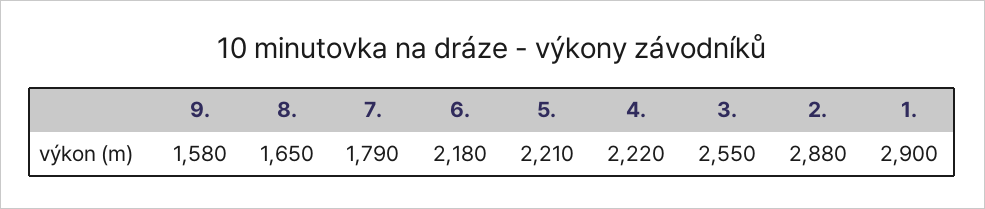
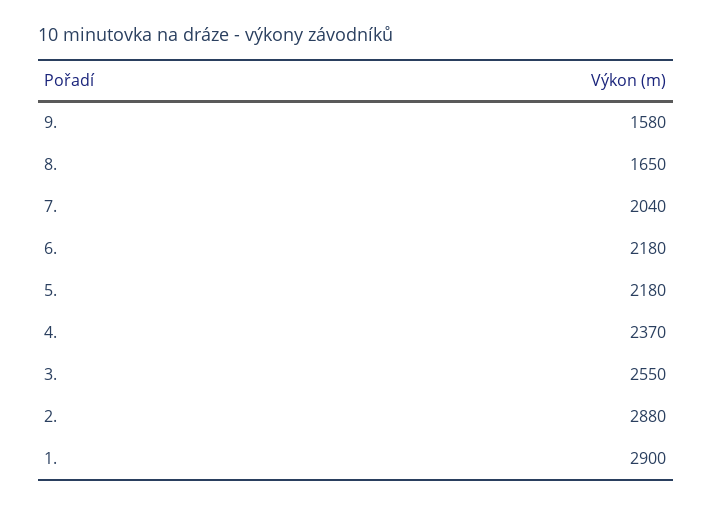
  {
    "9.": 1580,
    "8.": 1650,
-   "7.": 1790,
+   "7.": 2040,
    "6.": 2180,
-   "5.": 2210,
+   "5.": 2180,
-   "4.": 2220,
+   "4.": 2370,
    "3.": 2550,
    "2.": 2880,
    "1.": 2900
  }

